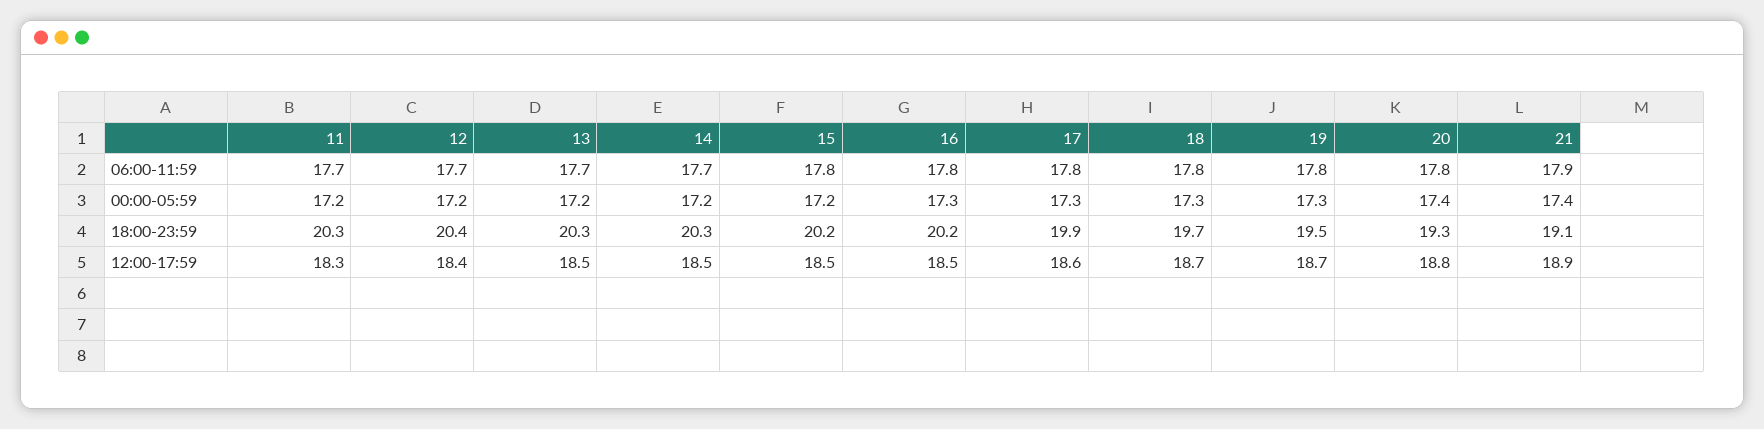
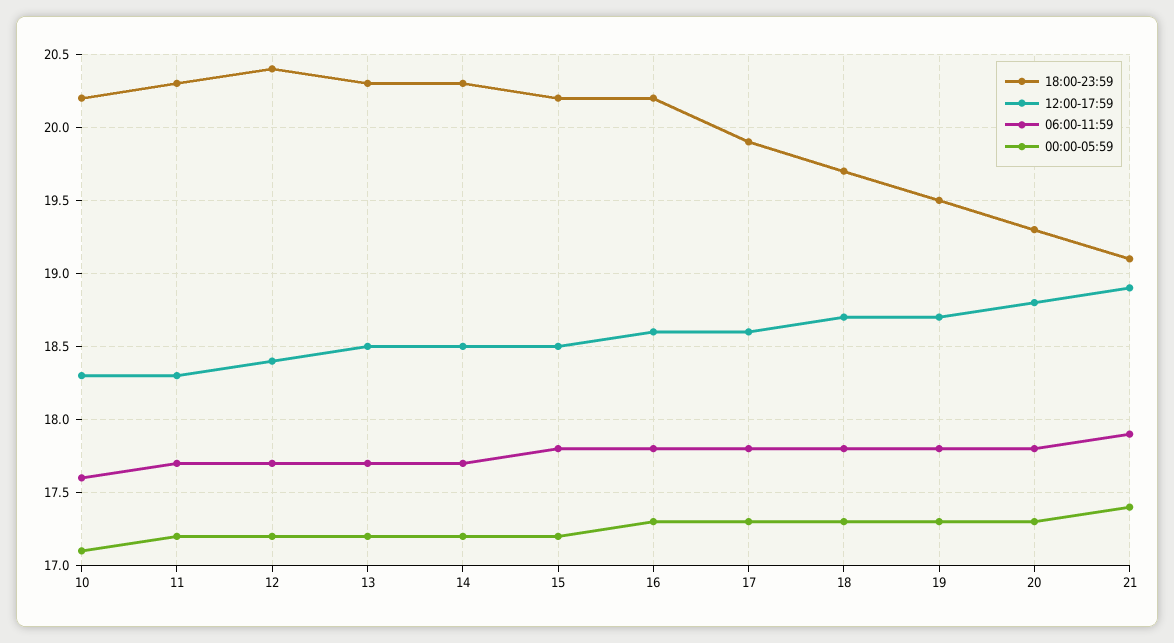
  {
    "06:00-11:59": {
      "11": 17.7,
      "12": 17.7,
      "13": 17.7,
      "14": 17.7,
      "15": 17.8,
      "16": 17.8,
      "17": 17.8,
      "18": 17.8,
      "19": 17.8,
      "20": 17.8,
-     "21": 17.9
+     "21": 17.9,
+     "10": 17.6
    },
    "00:00-05:59": {
      "11": 17.2,
      "12": 17.2,
      "13": 17.2,
      "14": 17.2,
      "15": 17.2,
      "16": 17.3,
      "17": 17.3,
      "18": 17.3,
      "19": 17.3,
-     "20": 17.4,
+     "20": 17.3,
-     "21": 17.4
+     "21": 17.4,
+     "10": 17.1
    },
    "18:00-23:59": {
      "11": 20.3,
      "12": 20.4,
      "13": 20.3,
      "14": 20.3,
      "15": 20.2,
      "16": 20.2,
      "17": 19.9,
      "18": 19.7,
      "19": 19.5,
      "20": 19.3,
-     "21": 19.1
+     "21": 19.1,
+     "10": 20.2
    },
    "12:00-17:59": {
      "11": 18.3,
      "12": 18.4,
      "13": 18.5,
      "14": 18.5,
      "15": 18.5,
-     "16": 18.5,
+     "16": 18.6,
      "17": 18.6,
      "18": 18.7,
      "19": 18.7,
      "20": 18.8,
-     "21": 18.9
+     "21": 18.9,
+     "10": 18.3
    }
  }

